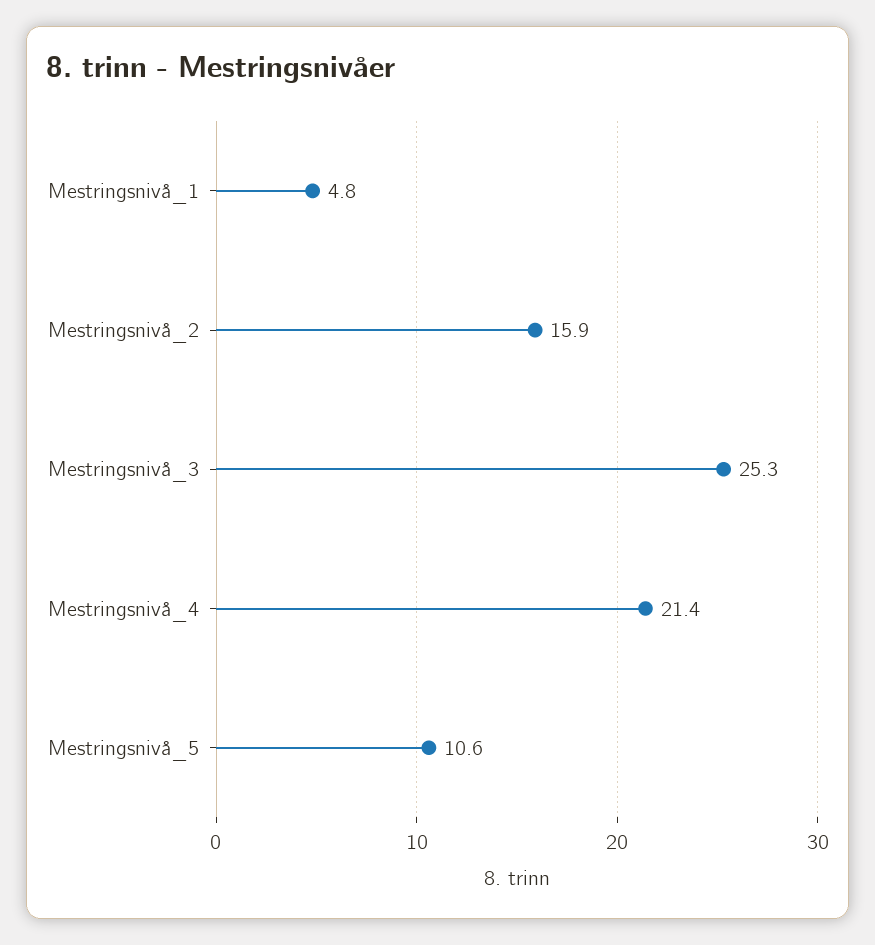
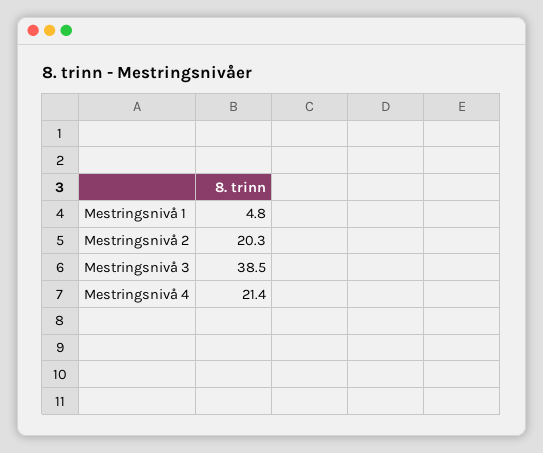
  {
    "Mestringsnivå_1": 4.8,
-   "Mestringsnivå_2": 15.9,
+   "Mestringsnivå_2": 20.3,
-   "Mestringsnivå_3": 25.3,
+   "Mestringsnivå_3": 38.5,
-   "Mestringsnivå_4": 21.4,
+   "Mestringsnivå_4": 21.4
-   "Mestringsnivå_5": 10.6
  }

